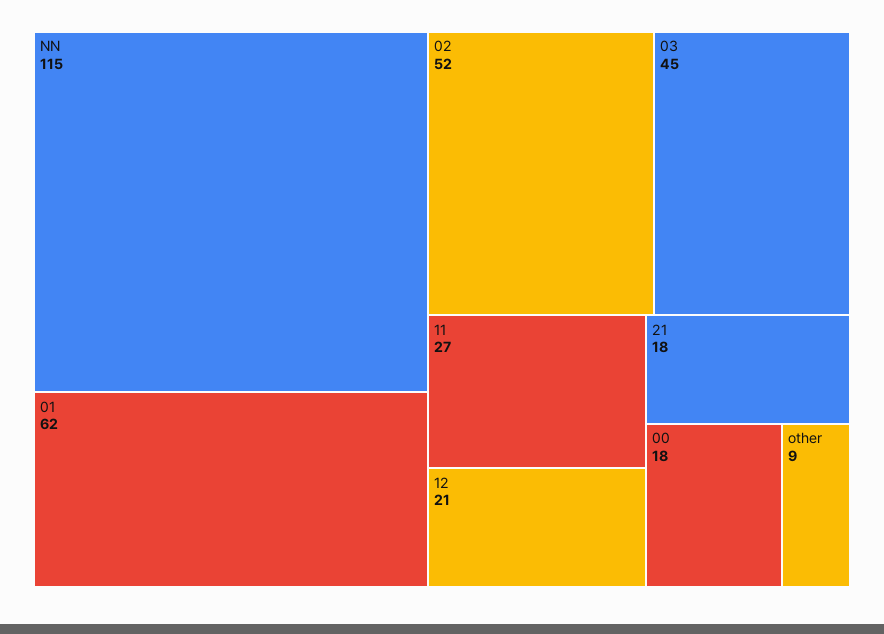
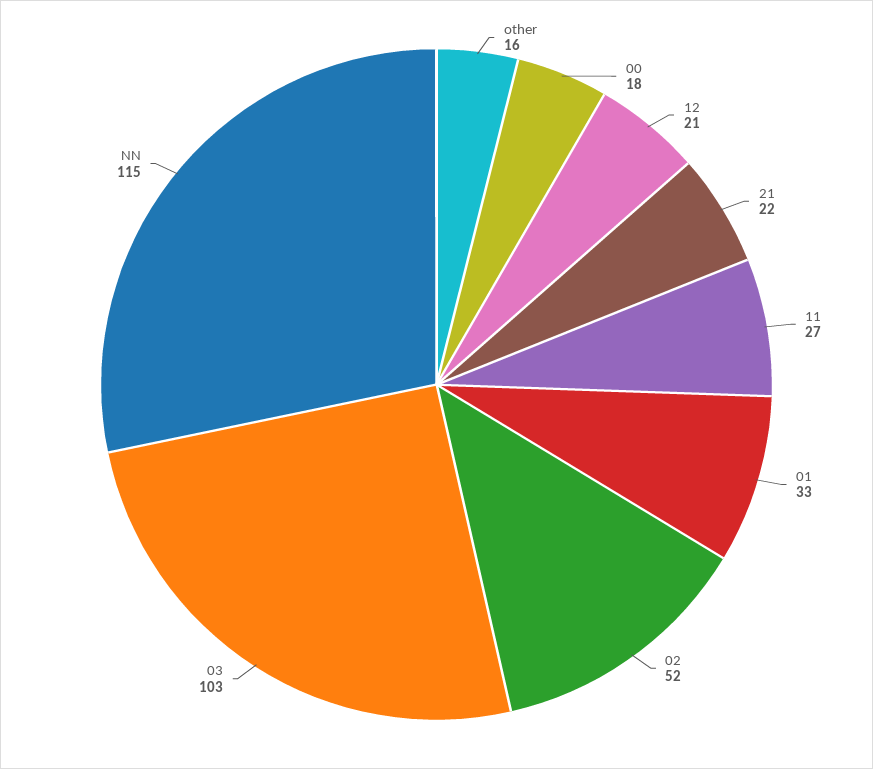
  {
    "NN": 115,
-   "01": 62,
+   "01": 33,
    "02": 52,
-   "03": 45,
+   "03": 103,
    "11": 27,
    "12": 21,
-   "21": 18,
+   "21": 22,
    "00": 18,
-   "other": 9
+   "other": 16
  }

